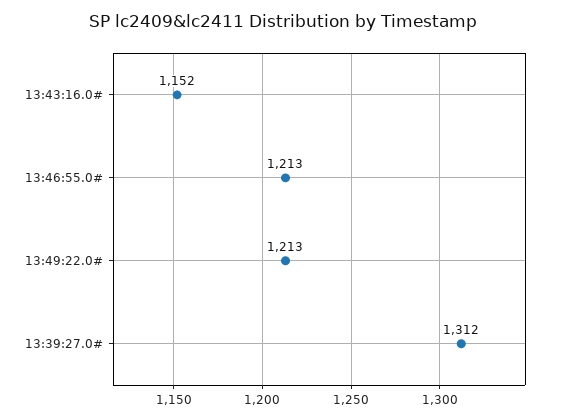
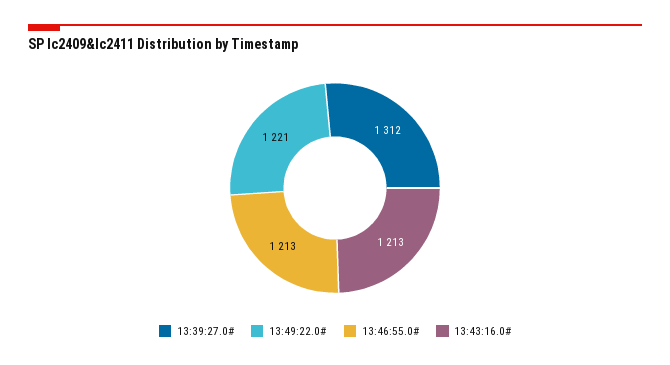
  {
-   "13:43:16.0#": 1152,
+   "13:43:16.0#": 1213,
    "13:46:55.0#": 1213,
-   "13:49:22.0#": 1213,
+   "13:49:22.0#": 1221,
    "13:39:27.0#": 1312
  }

